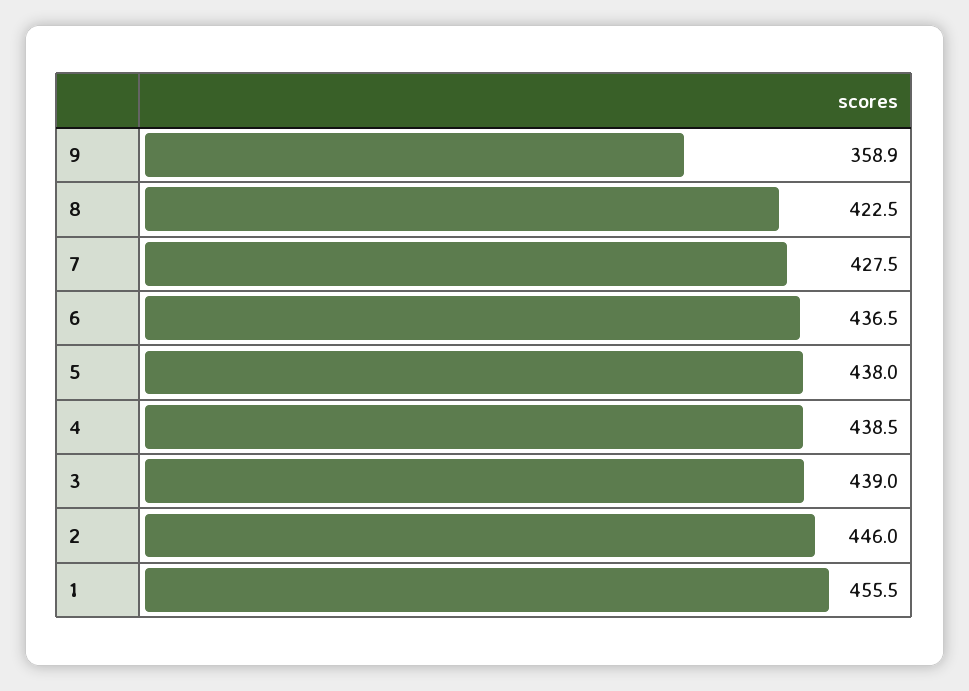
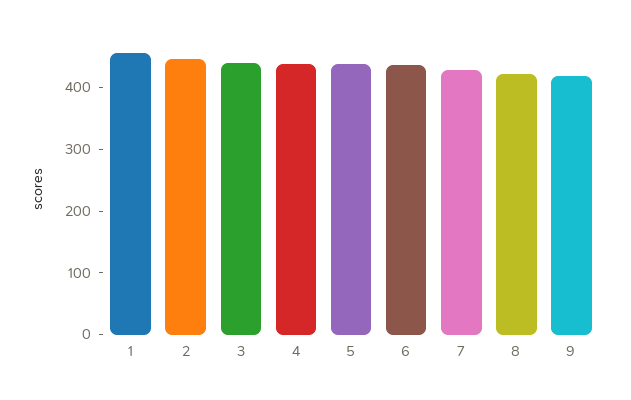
  {
-   "9": 358.9,
+   "9": 420,
    "8": 422.5,
    "7": 427.5,
    "6": 436.5,
    "5": 438,
    "4": 438.5,
    "3": 439,
    "2": 446,
    "1": 455.5
  }

